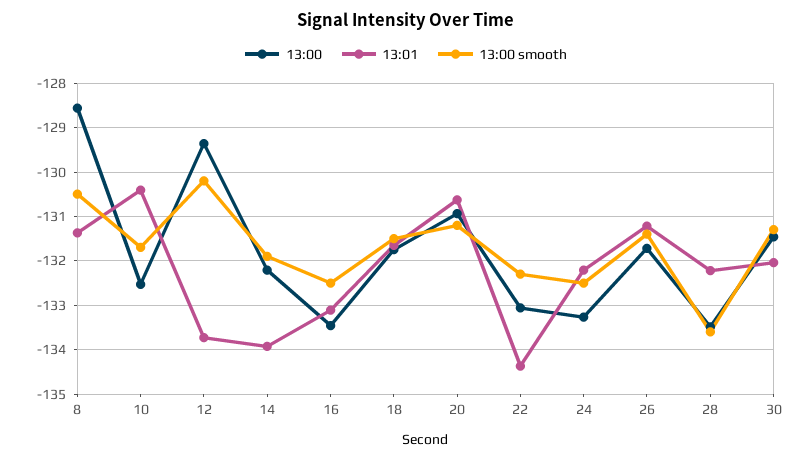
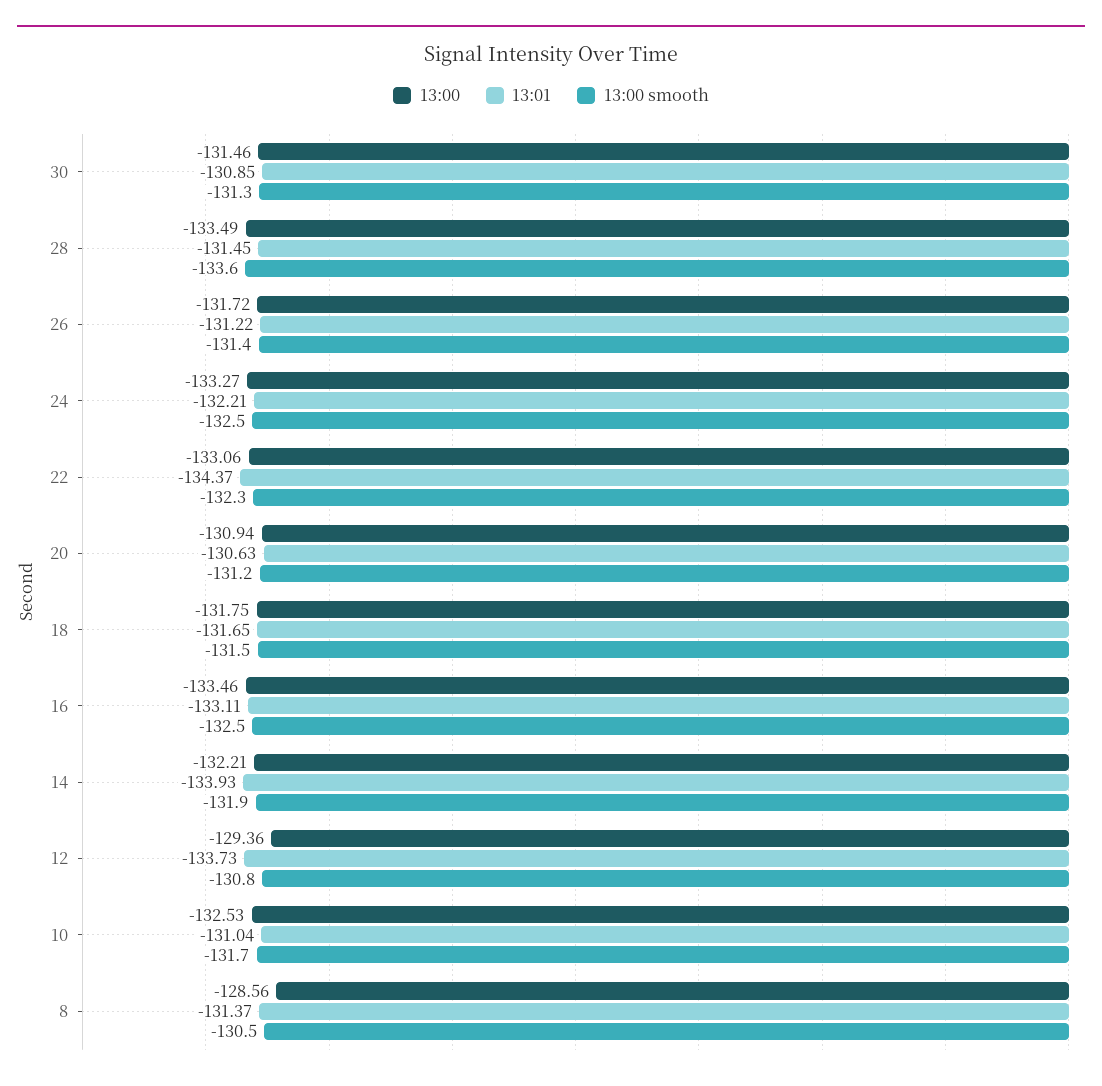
  {
    "13:00": {
      "8": -128.56,
      "10": -132.53,
      "12": -129.36,
      "14": -132.21,
      "16": -133.46,
      "18": -131.75,
      "20": -130.94,
      "22": -133.06,
      "24": -133.27,
      "26": -131.72,
      "28": -133.49,
      "30": -131.46
    },
    "13:01": {
      "8": -131.37,
-     "10": -130.4,
+     "10": -131.04,
      "12": -133.73,
      "14": -133.93,
      "16": -133.11,
      "18": -131.65,
      "20": -130.63,
      "22": -134.37,
      "24": -132.21,
      "26": -131.22,
-     "28": -132.2,
+     "28": -131.45,
-     "30": -132
+     "30": -130.85
    },
    "13:00 smooth": {
      "8": -130.5,
      "10": -131.7,
-     "12": -130.2,
+     "12": -130.8,
      "14": -131.9,
      "16": -132.5,
      "18": -131.5,
      "20": -131.2,
      "22": -132.3,
      "24": -132.5,
      "26": -131.4,
      "28": -133.6,
      "30": -131.3
    }
  }

